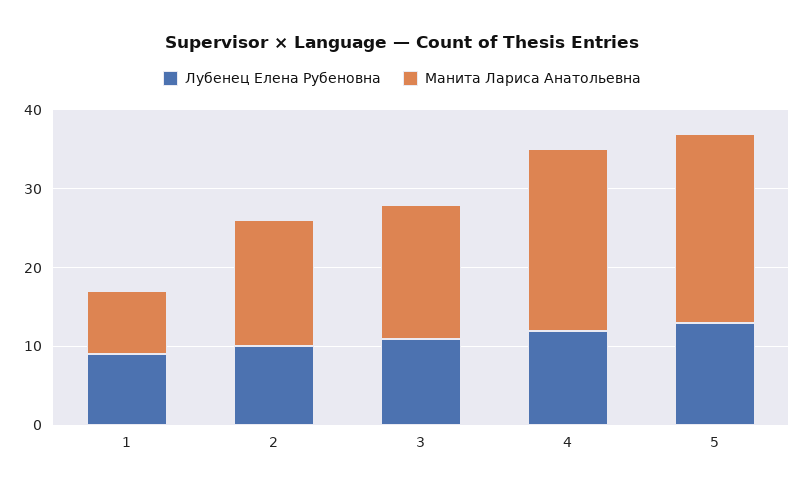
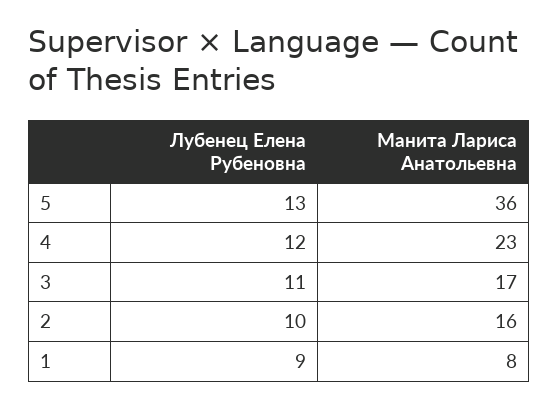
  {
    "Лубенец Елена Рубеновна": {
      "1": 9,
      "2": 10,
      "3": 11,
      "4": 12,
      "5": 13
    },
    "Манита Лариса Анатольевна": {
      "1": 8,
      "2": 16,
      "3": 17,
      "4": 23,
-     "5": 25
+     "5": 36
    }
  }

